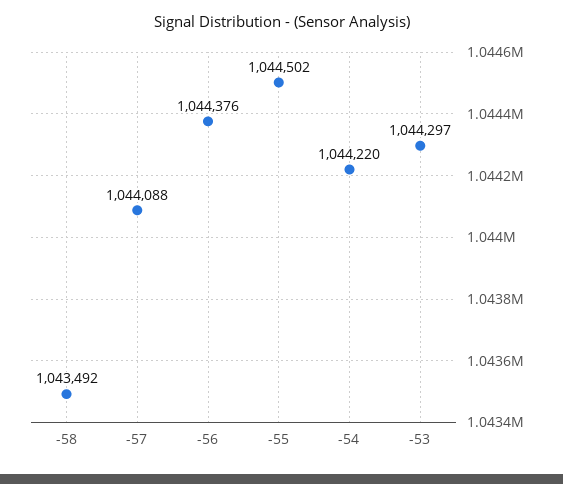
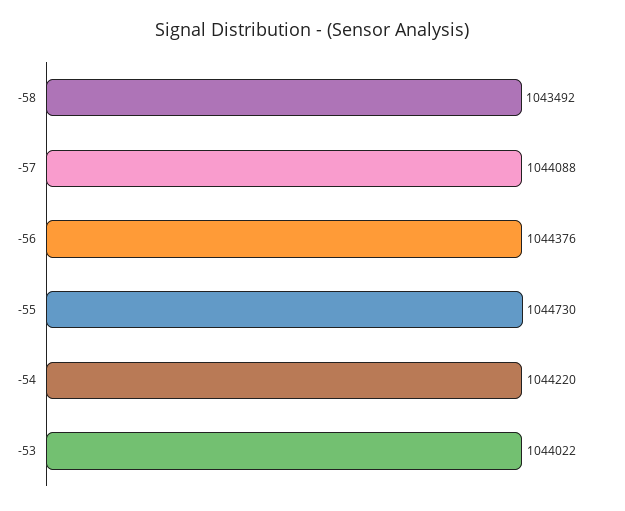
  {
    "-58": 1043492,
    "-57": 1044088,
    "-56": 1044376,
-   "-55": 1044502,
+   "-55": 1044730,
    "-54": 1044220,
-   "-53": 1044297
+   "-53": 1044022
  }

